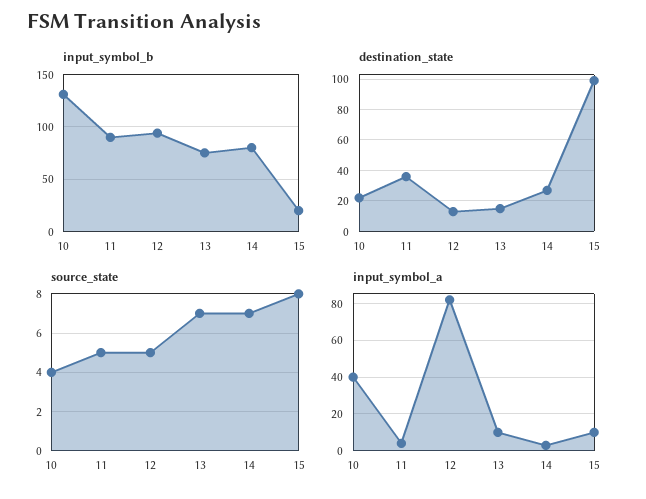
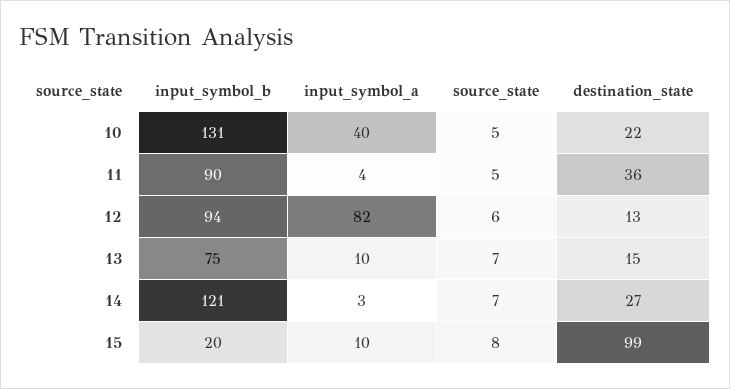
  {
    "input_symbol_b": {
      "10": 131,
      "11": 90,
      "12": 94,
      "13": 75,
-     "14": 80,
+     "14": 121,
      "15": 20
    },
    "destination_state": {
      "10": 22,
      "11": 36,
      "12": 13,
      "13": 15,
      "14": 27,
      "15": 99
    },
    "source_state": {
-     "10": 4,
+     "10": 5,
      "11": 5,
-     "12": 5,
+     "12": 6,
      "13": 7,
      "14": 7,
      "15": 8
    },
    "input_symbol_a": {
      "10": 40,
      "11": 4,
      "12": 82,
      "13": 10,
      "14": 3,
      "15": 10
    }
  }

